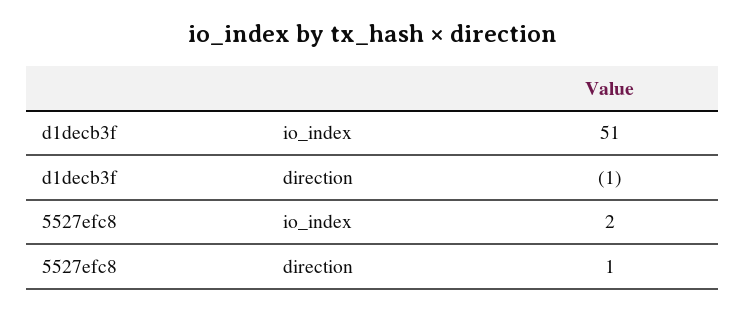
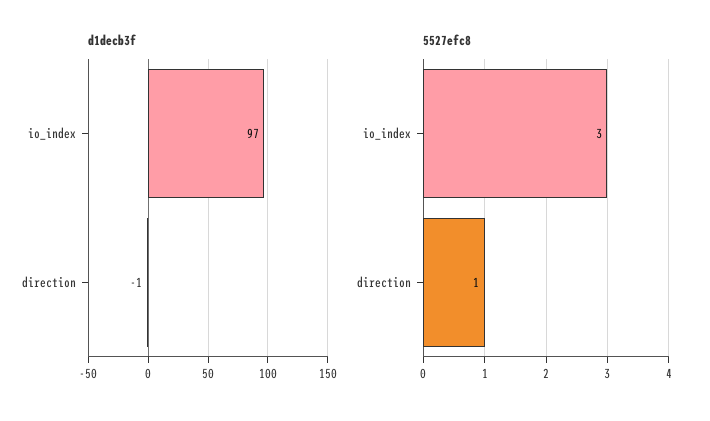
  {
    "d1decb3f": {
-     "io_index": 51,
+     "io_index": 97,
      "direction": -1
    },
    "5527efc8": {
-     "io_index": 2,
+     "io_index": 3,
      "direction": 1
    }
  }

